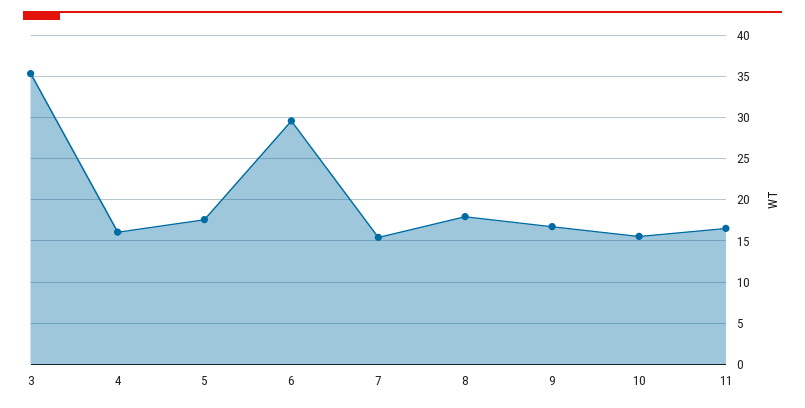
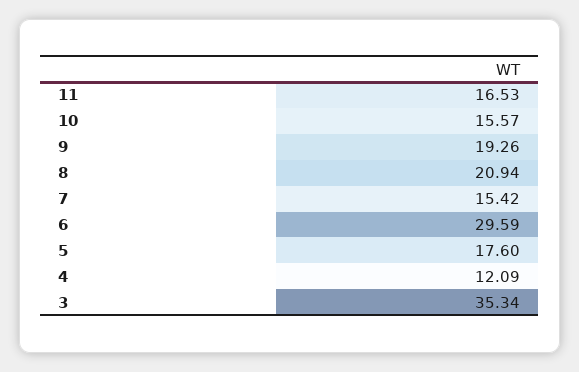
  {
    "3": 35.34,
-   "4": 16,
+   "4": 12.09,
    "5": 17.6,
    "6": 29.59,
    "7": 15.42,
-   "8": 18,
+   "8": 20.94,
-   "9": 17,
+   "9": 19.26,
    "10": 15.57,
    "11": 16.53
  }

